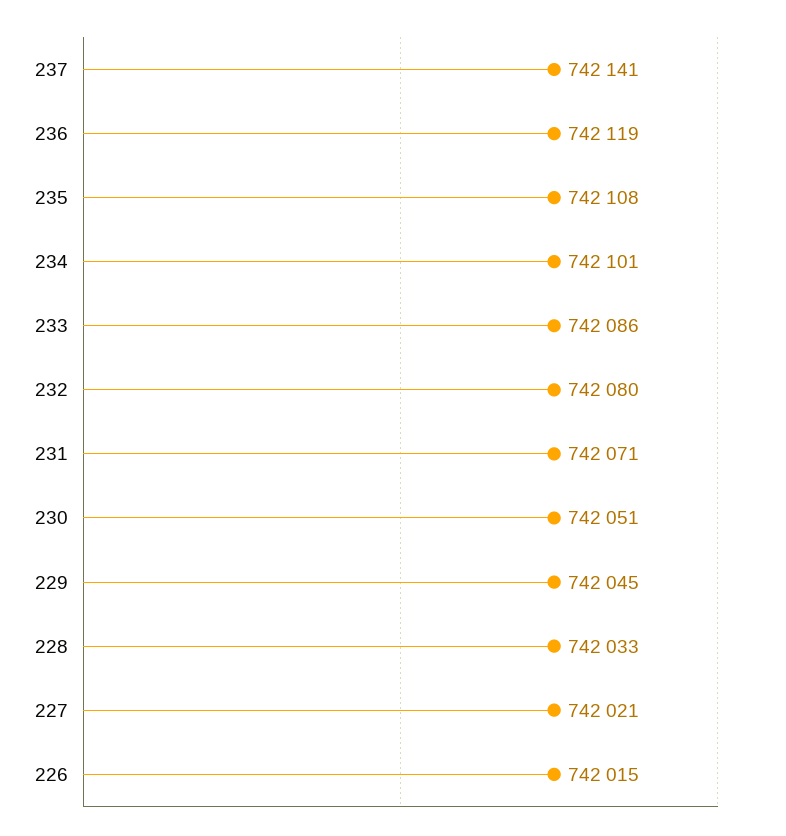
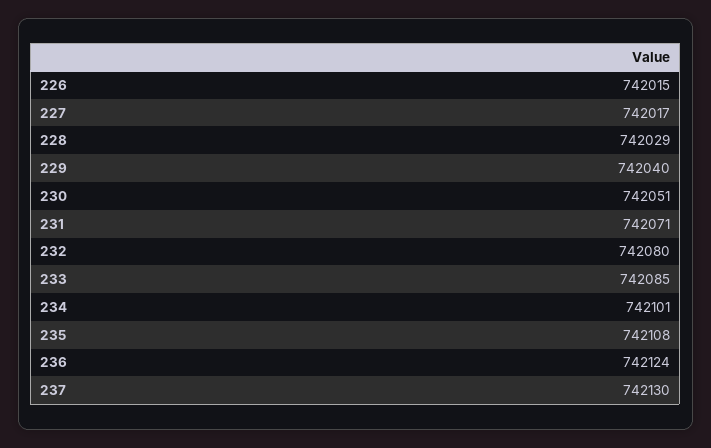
  {
-   "237": 742141,
+   "237": 742130,
-   "236": 742119,
+   "236": 742124,
    "235": 742108,
    "234": 742101,
-   "233": 742086,
+   "233": 742085,
    "232": 742080,
    "231": 742071,
    "230": 742051,
-   "229": 742045,
+   "229": 742040,
-   "228": 742033,
+   "228": 742029,
-   "227": 742021,
+   "227": 742017,
    "226": 742015
  }

